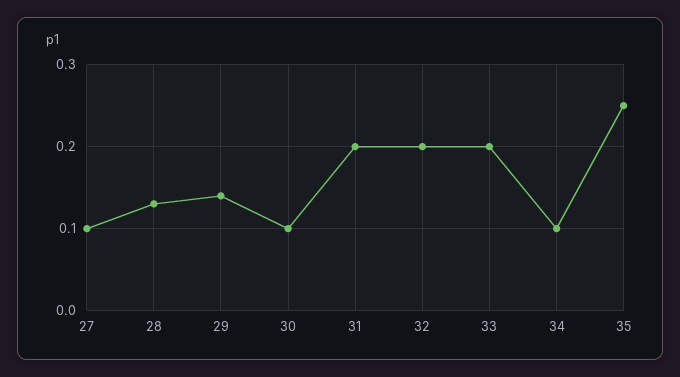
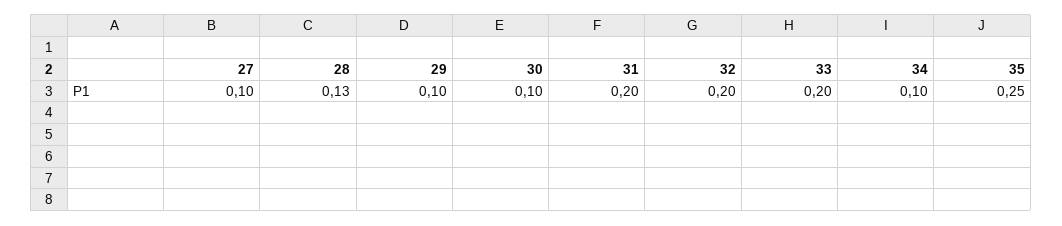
  {
    "27": 0.1,
    "28": 0.13,
-   "29": 0.14,
+   "29": 0.1,
    "30": 0.1,
    "31": 0.2,
    "32": 0.2,
    "33": 0.2,
    "34": 0.1,
    "35": 0.25
  }

